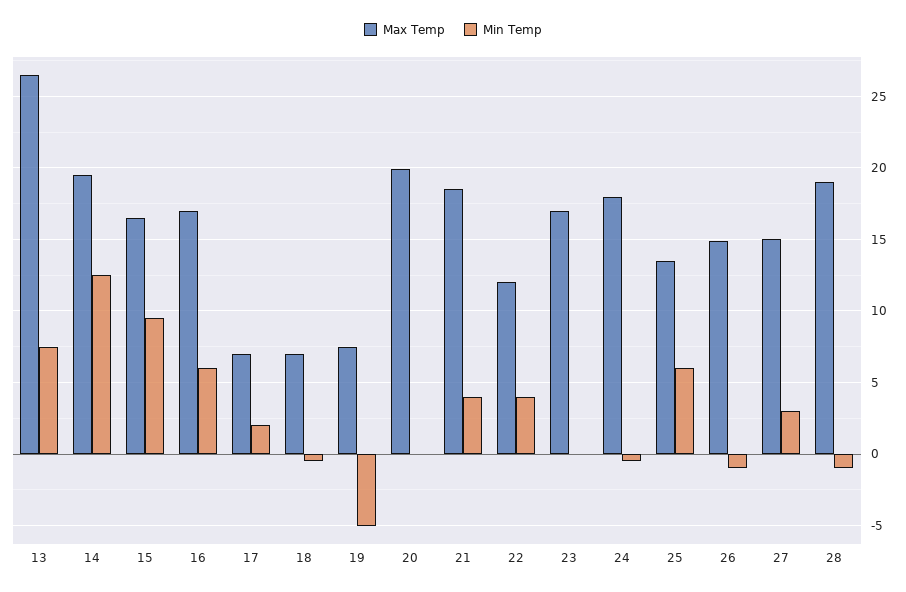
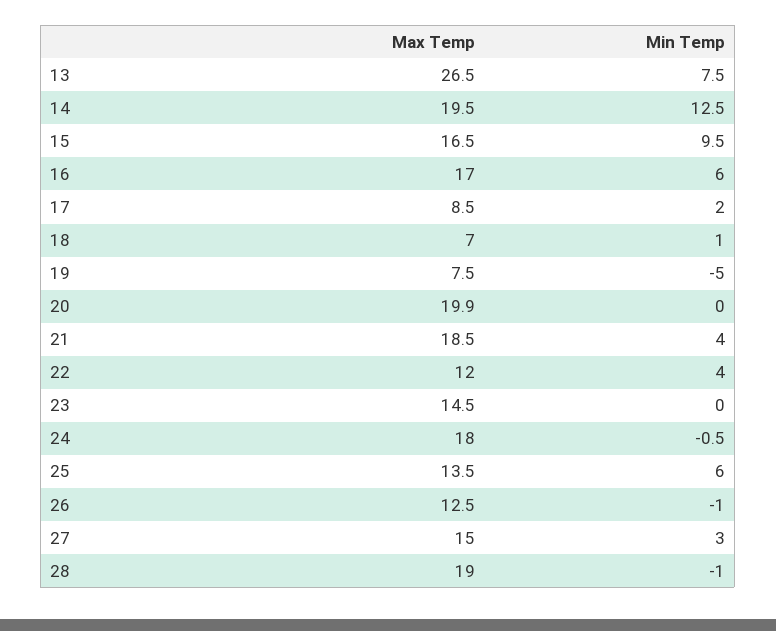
  {
    "Max Temp": {
      "13": 26.5,
      "14": 19.5,
      "15": 16.5,
      "16": 17,
-     "17": 7,
+     "17": 8.5,
      "18": 7,
      "19": 7.5,
      "20": 19.9,
      "21": 18.5,
      "22": 12,
-     "23": 17,
+     "23": 14.5,
      "24": 18,
      "25": 13.5,
-     "26": 15,
+     "26": 12.5,
      "27": 15,
      "28": 19
    },
    "Min Temp": {
      "13": 7.5,
      "14": 12.5,
      "15": 9.5,
      "16": 6,
      "17": 2,
-     "18": -0.5,
+     "18": 1,
      "19": -5,
      "20": 0,
      "21": 4,
      "22": 4,
      "23": 0,
      "24": -0.5,
      "25": 6,
      "26": -1,
      "27": 3,
      "28": -1
    }
  }

